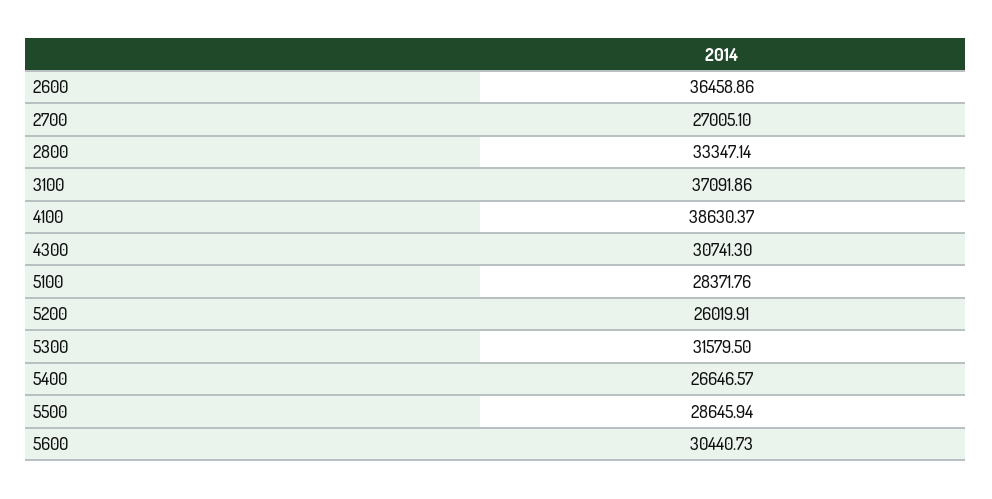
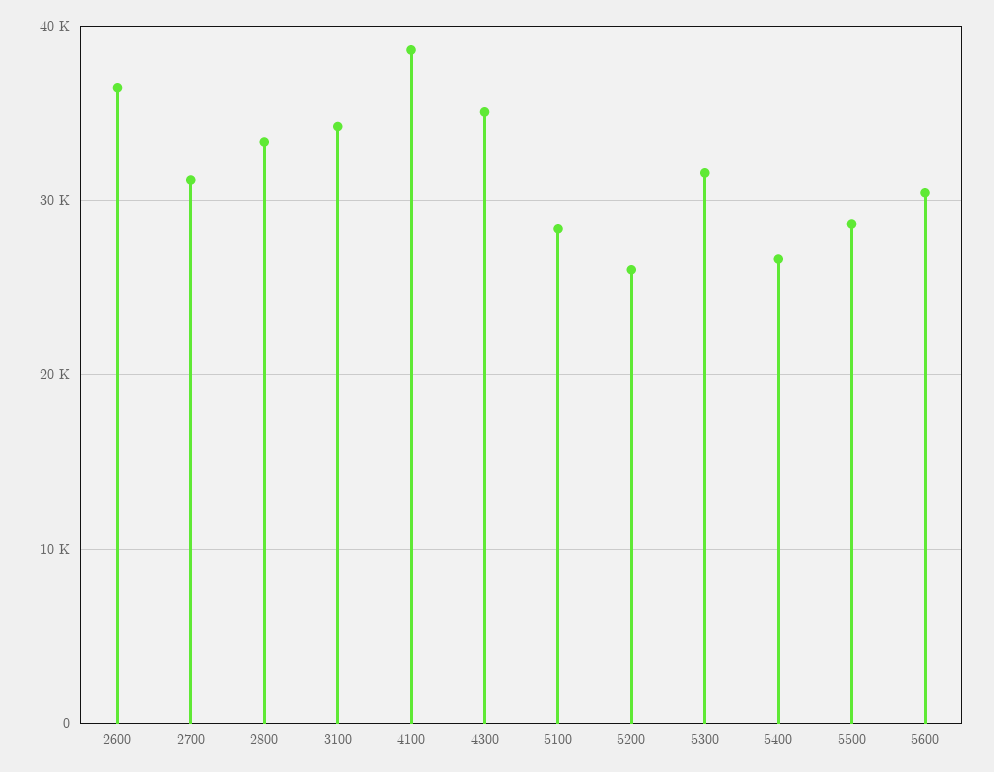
  {
    "2600": 36458.86,
-   "2700": 27005.1,
+   "2700": 31000,
    "2800": 33347.14,
-   "3100": 37091.86,
+   "3100": 34000,
    "4100": 38630.37,
-   "4300": 30741.3,
+   "4300": 35000,
    "5100": 28371.76,
    "5200": 26019.91,
    "5300": 31579.5,
    "5400": 26646.57,
    "5500": 28645.94,
    "5600": 30440.73
  }

